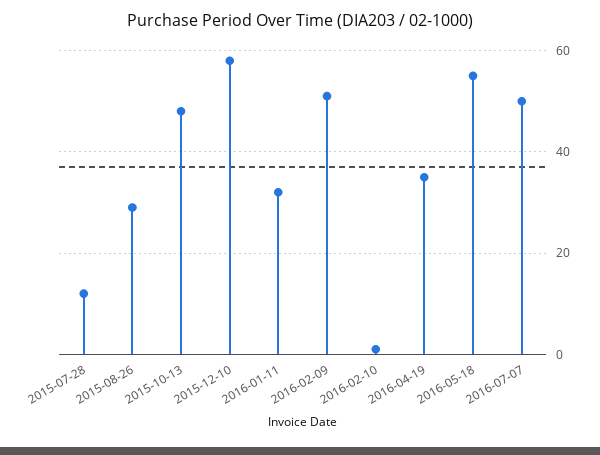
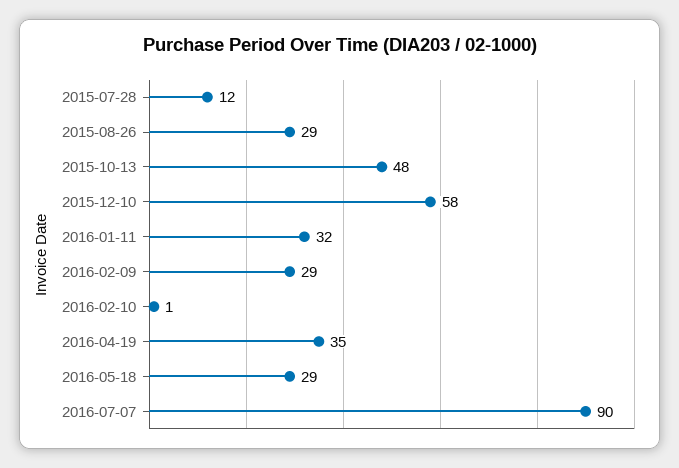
  {
    "2015-07-28": 12,
    "2015-08-26": 29,
    "2015-10-13": 48,
    "2015-12-10": 58,
    "2016-01-11": 32,
-   "2016-02-09": 50,
+   "2016-02-09": 29,
    "2016-02-10": 1,
    "2016-04-19": 35,
-   "2016-05-18": 55,
+   "2016-05-18": 29,
-   "2016-07-07": 50
+   "2016-07-07": 90
  }

